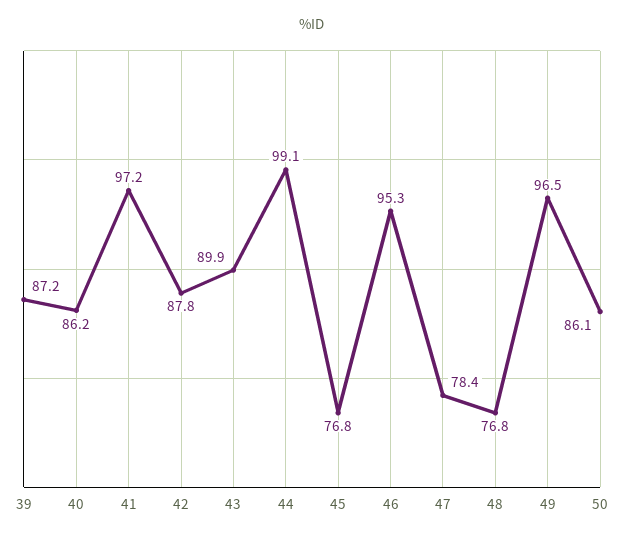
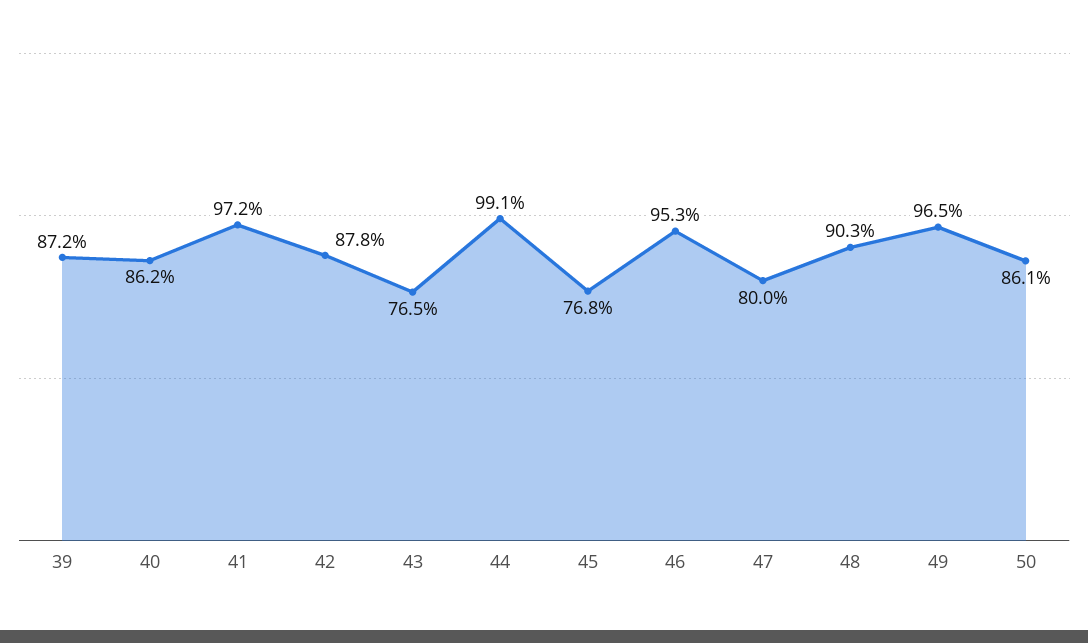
  {
    "39": 87.2,
    "40": 86.2,
    "41": 97.2,
    "42": 87.8,
-   "43": 89.9,
+   "43": 76.5,
    "44": 99.1,
    "45": 76.8,
    "46": 95.3,
-   "47": 78.4,
+   "47": 80,
-   "48": 76.8,
+   "48": 90.3,
    "49": 96.5,
    "50": 86.1
  }

